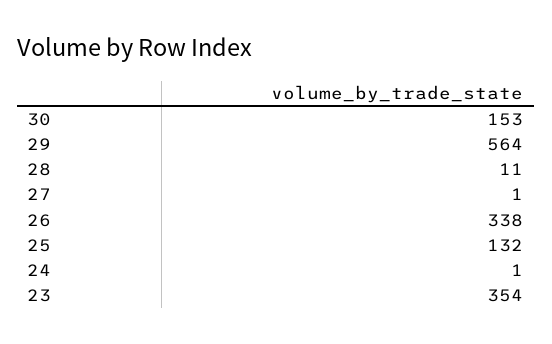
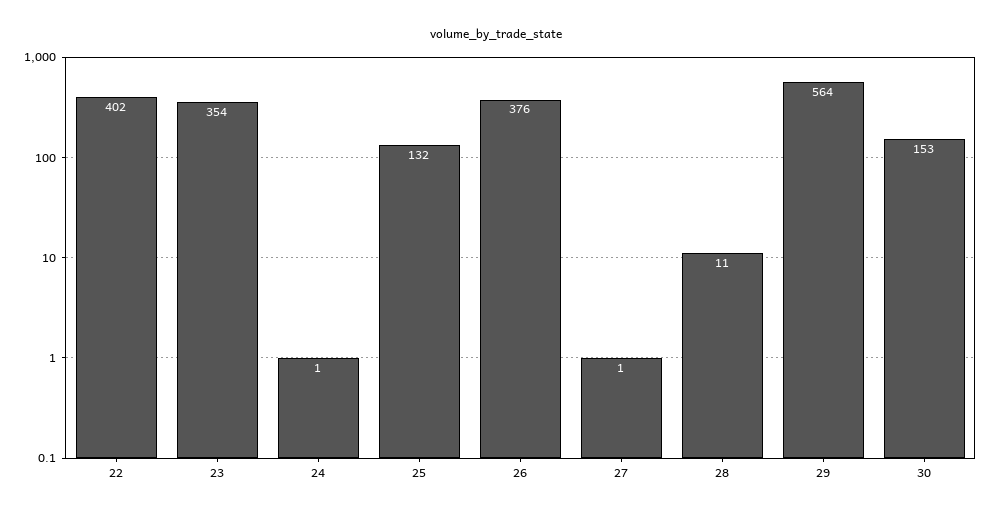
  {
    "30": 153,
    "29": 564,
    "28": 11,
    "27": 1,
-   "26": 338,
+   "26": 376,
    "25": 132,
    "24": 1,
-   "23": 354
+   "23": 354,
+   "22": 402
  }

